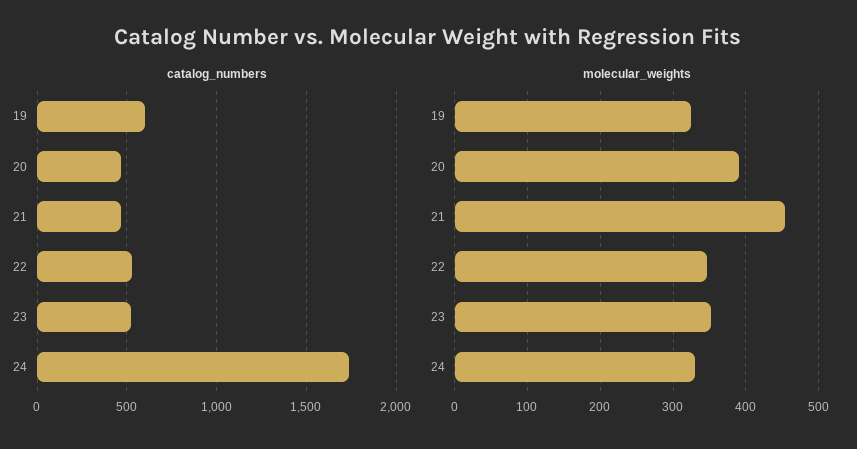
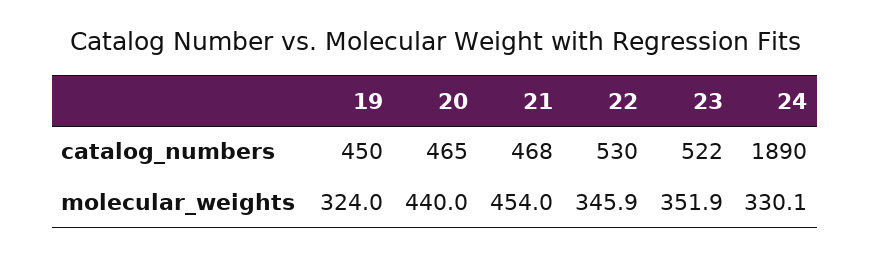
  {
    "catalog_numbers": {
-     "19": 600,
+     "19": 450,
      "20": 465,
      "21": 468,
      "22": 530,
      "23": 522,
-     "24": 1750
+     "24": 1890
    },
    "molecular_weights": {
      "19": 324,
-     "20": 390,
+     "20": 440,
      "21": 454,
      "22": 345.9,
      "23": 351.9,
      "24": 330.1
    }
  }

